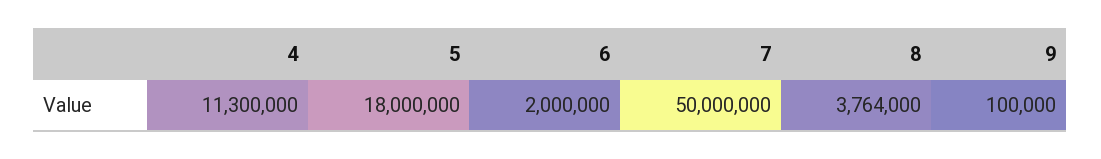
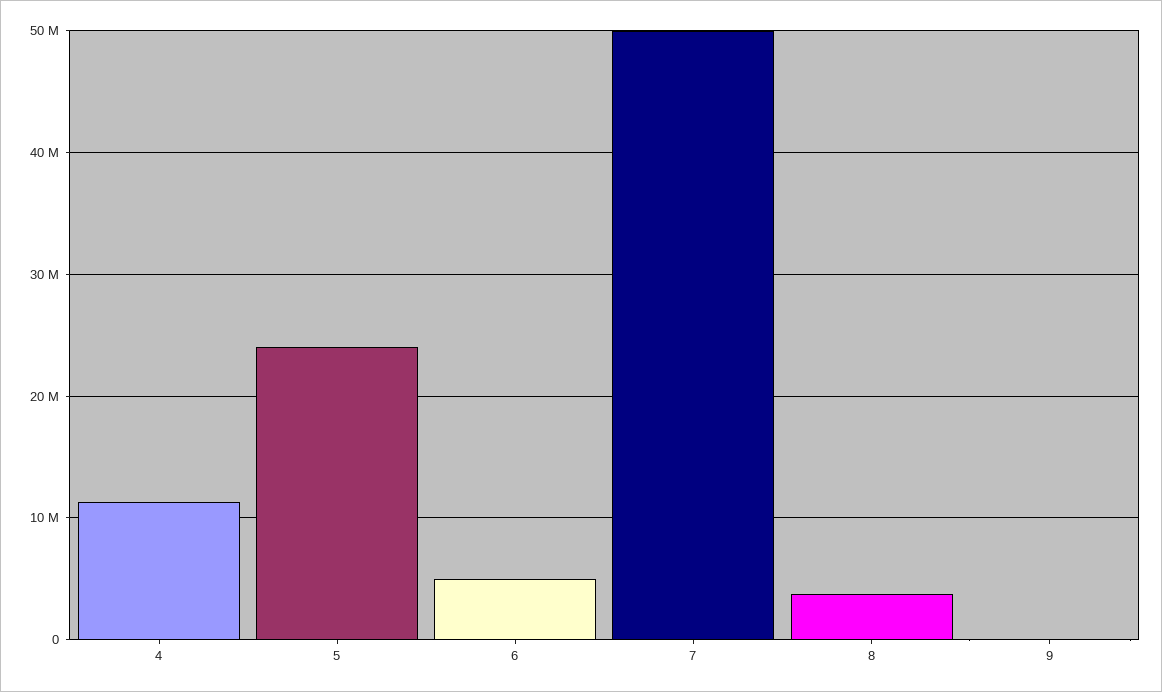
  {
    "4": 11300000,
-   "5": 18000000,
+   "5": 24000000,
-   "6": 2000000,
+   "6": 5000000,
    "7": 50000000,
    "8": 3764000,
    "9": 100000
  }

